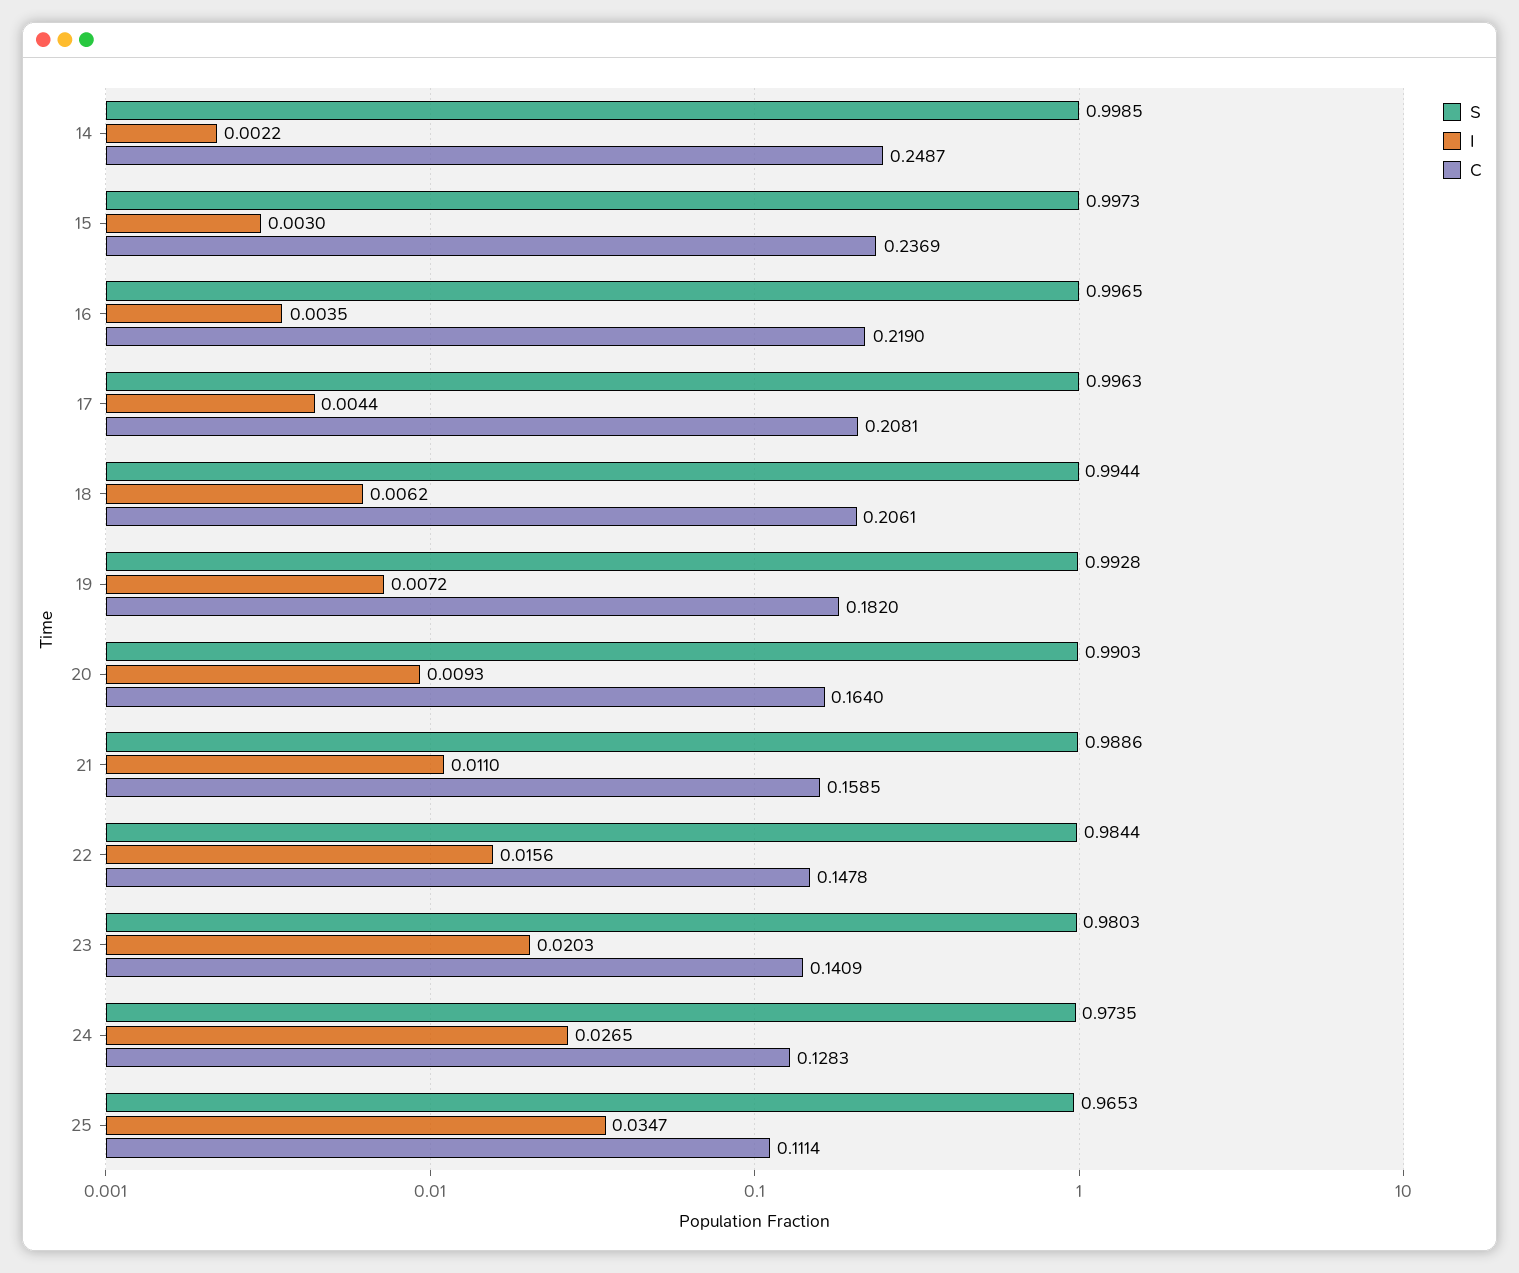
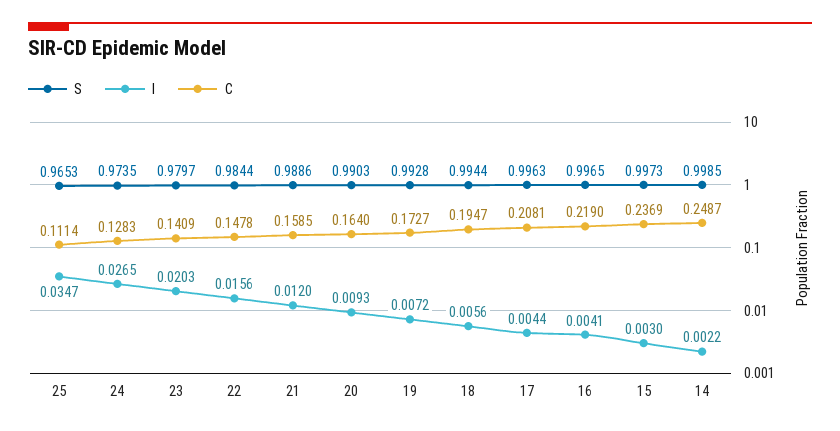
  {
    "S": {
      "14": 0.9985,
      "15": 0.9973,
      "16": 0.9965,
      "17": 0.9963,
      "18": 0.9944,
      "19": 0.9928,
      "20": 0.9903,
      "21": 0.9886,
      "22": 0.9844,
-     "23": 0.9803,
+     "23": 0.9797,
      "24": 0.9735,
      "25": 0.9653
    },
    "I": {
      "14": 0.0022,
      "15": 0.003,
-     "16": 0.0035,
+     "16": 0.0041,
      "17": 0.0044,
-     "18": 0.0062,
+     "18": 0.0056,
      "19": 0.0072,
      "20": 0.0093,
-     "21": 0.011,
+     "21": 0.012,
      "22": 0.0156,
      "23": 0.0203,
      "24": 0.0265,
      "25": 0.0347
    },
    "C": {
      "14": 0.2487,
      "15": 0.2369,
      "16": 0.219,
      "17": 0.2081,
-     "18": 0.2061,
+     "18": 0.1947,
-     "19": 0.182,
+     "19": 0.1727,
      "20": 0.164,
      "21": 0.1585,
      "22": 0.1478,
      "23": 0.1409,
      "24": 0.1283,
      "25": 0.1114
    }
  }

